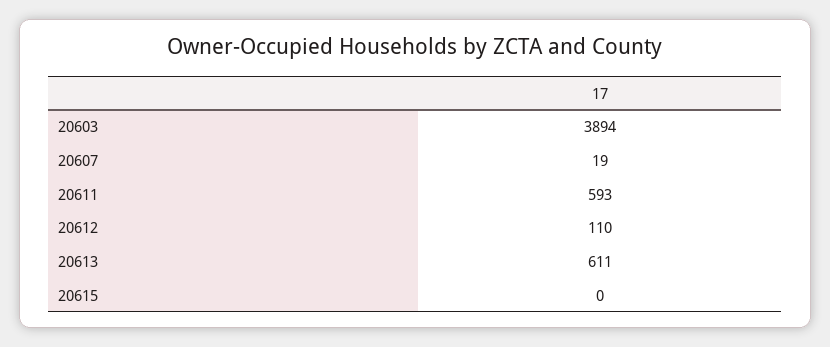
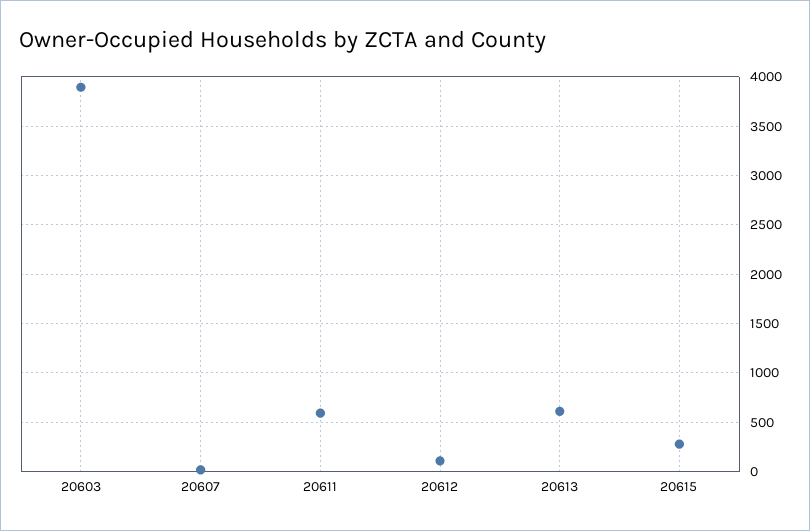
  {
    "20603": 3894,
    "20607": 19,
    "20611": 593,
    "20612": 110,
    "20613": 611,
-   "20615": 0
+   "20615": 300
  }

